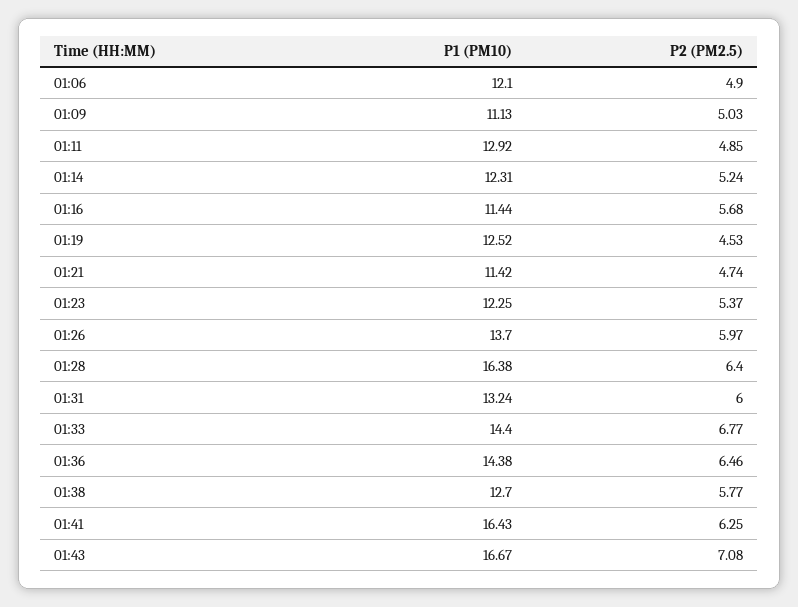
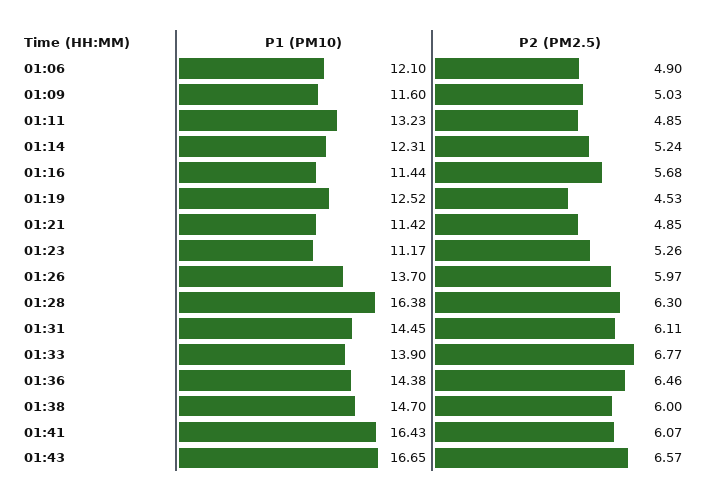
  {
    "P1 (PM10)": {
      "01:06": 12.1,
-     "01:09": 11.13,
+     "01:09": 11.6,
-     "01:11": 12.92,
+     "01:11": 13.23,
      "01:14": 12.31,
      "01:16": 11.44,
      "01:19": 12.52,
      "01:21": 11.42,
-     "01:23": 12.25,
+     "01:23": 11.17,
      "01:26": 13.7,
      "01:28": 16.38,
-     "01:31": 13.24,
+     "01:31": 14.45,
-     "01:33": 14.4,
+     "01:33": 13.9,
      "01:36": 14.38,
-     "01:38": 12.7,
+     "01:38": 14.7,
      "01:41": 16.43,
-     "01:43": 16.67
+     "01:43": 16.65
    },
    "P2 (PM2.5)": {
      "01:06": 4.9,
      "01:09": 5.03,
      "01:11": 4.85,
      "01:14": 5.24,
      "01:16": 5.68,
      "01:19": 4.53,
-     "01:21": 4.74,
+     "01:21": 4.85,
-     "01:23": 5.37,
+     "01:23": 5.26,
      "01:26": 5.97,
-     "01:28": 6.4,
+     "01:28": 6.3,
-     "01:31": 6,
+     "01:31": 6.11,
      "01:33": 6.77,
      "01:36": 6.46,
-     "01:38": 5.77,
+     "01:38": 6,
-     "01:41": 6.25,
+     "01:41": 6.07,
-     "01:43": 7.08
+     "01:43": 6.57
    }
  }

